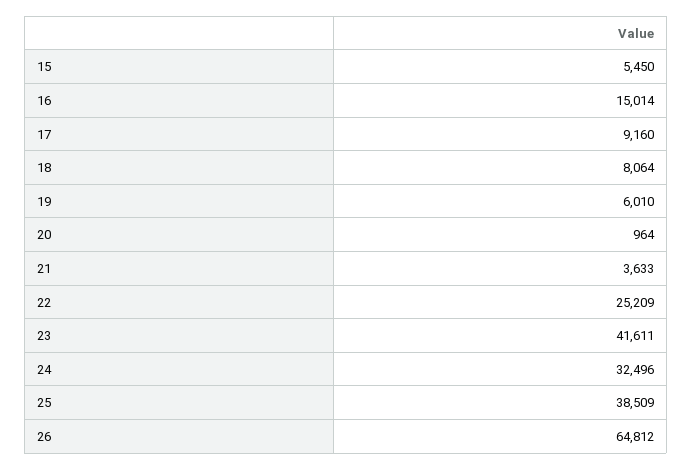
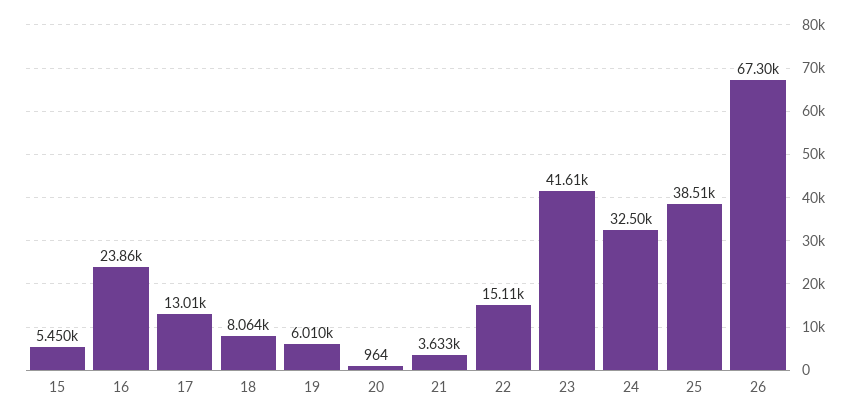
  {
    "15": 5450,
-   "16": 15014,
+   "16": 23860,
-   "17": 9160,
+   "17": 13010,
    "18": 8064,
    "19": 6010,
    "20": 964,
    "21": 3633,
-   "22": 25209,
+   "22": 15110,
    "23": 41611,
    "24": 32496,
    "25": 38509,
-   "26": 64812
+   "26": 67300
  }

